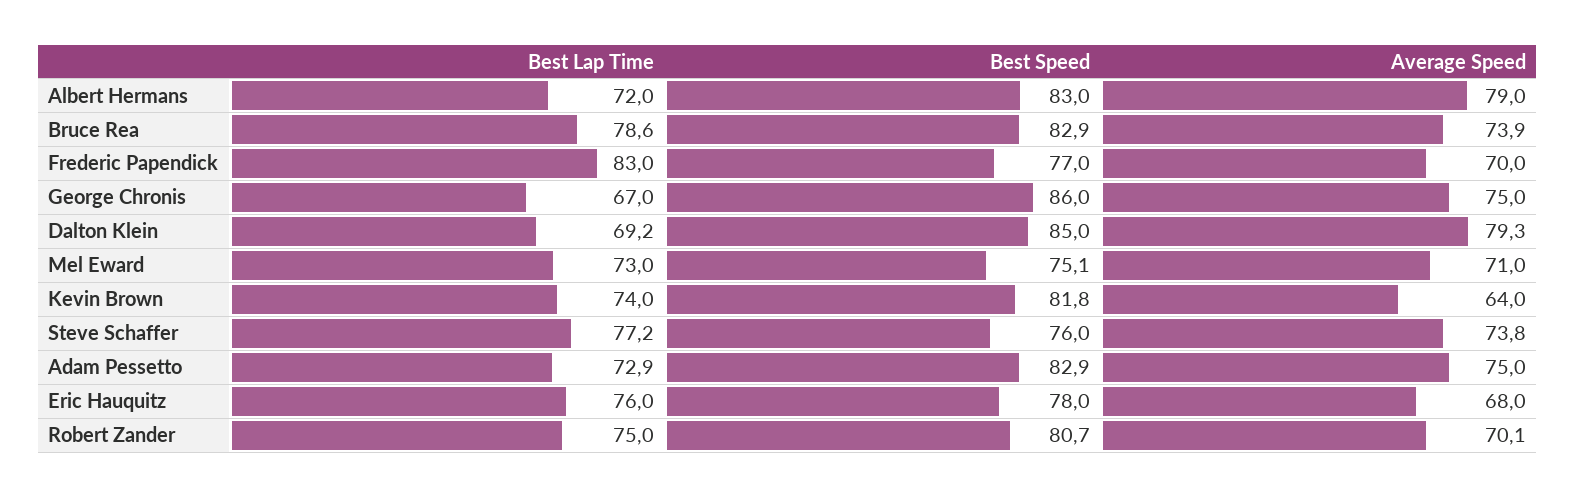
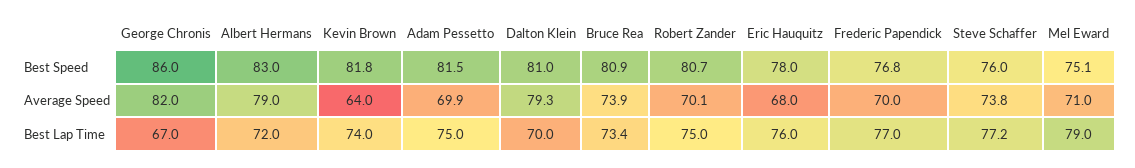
  {
    "Best Lap Time": {
      "Albert Hermans": 72,
-     "Bruce Rea": 78.6,
+     "Bruce Rea": 73.4,
-     "Frederic Papendick": 83,
+     "Frederic Papendick": 77,
      "George Chronis": 67,
-     "Dalton Klein": 69.2,
+     "Dalton Klein": 70,
-     "Mel Eward": 73,
+     "Mel Eward": 79,
      "Kevin Brown": 74,
      "Steve Schaffer": 77.2,
-     "Adam Pessetto": 72.9,
+     "Adam Pessetto": 75,
      "Eric Hauquitz": 76,
      "Robert Zander": 75
    },
    "Best Speed": {
      "Albert Hermans": 83,
-     "Bruce Rea": 82.9,
+     "Bruce Rea": 80.9,
-     "Frederic Papendick": 77,
+     "Frederic Papendick": 76.8,
      "George Chronis": 86,
-     "Dalton Klein": 85,
+     "Dalton Klein": 81,
      "Mel Eward": 75.1,
      "Kevin Brown": 81.8,
      "Steve Schaffer": 76,
-     "Adam Pessetto": 82.9,
+     "Adam Pessetto": 81.5,
      "Eric Hauquitz": 78,
      "Robert Zander": 80.7
    },
    "Average Speed": {
      "Albert Hermans": 79,
      "Bruce Rea": 73.9,
      "Frederic Papendick": 70,
-     "George Chronis": 75,
+     "George Chronis": 82,
      "Dalton Klein": 79.3,
      "Mel Eward": 71,
      "Kevin Brown": 64,
      "Steve Schaffer": 73.8,
-     "Adam Pessetto": 75,
+     "Adam Pessetto": 69.9,
      "Eric Hauquitz": 68,
      "Robert Zander": 70.1
    }
  }

